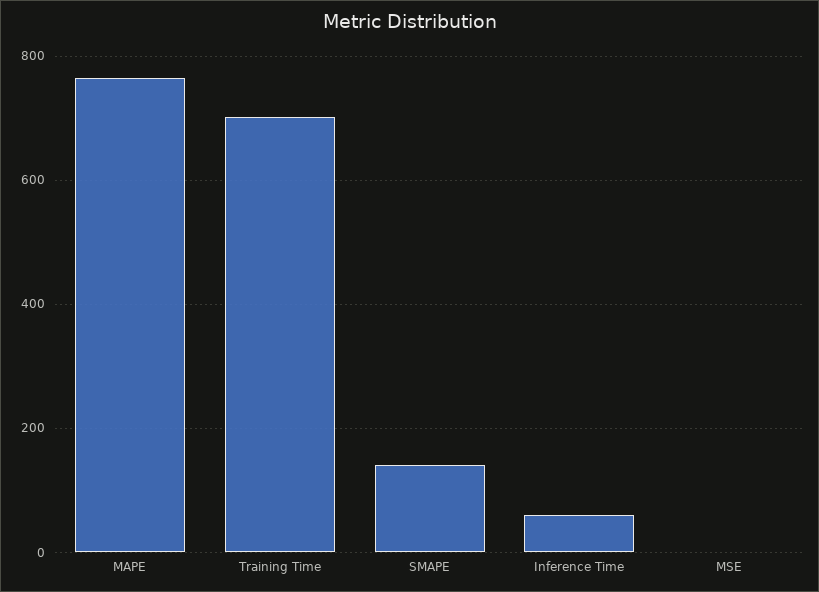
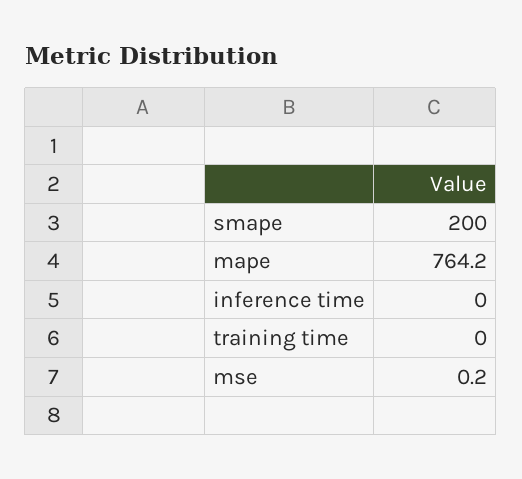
  {
    "MAPE": 764.2,
-   "Training Time": 700,
+   "Training Time": 0,
-   "SMAPE": 140,
+   "SMAPE": 200,
-   "Inference Time": 60,
+   "Inference Time": 0,
    "MSE": 0.2
  }

